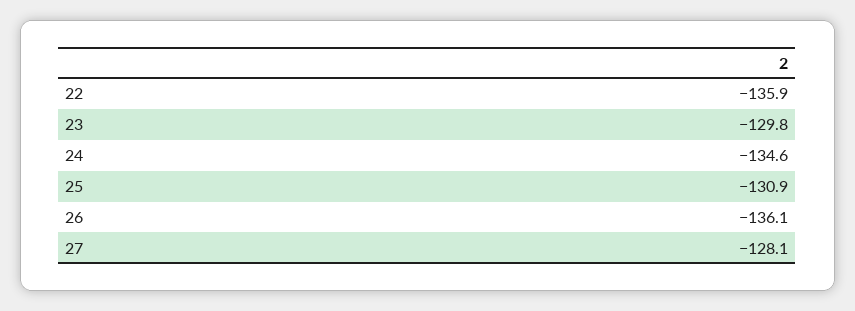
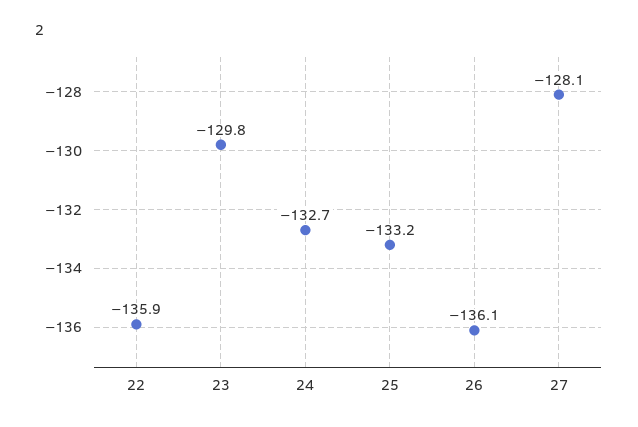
  {
    "22": -135.9,
    "23": -129.8,
-   "24": -134.6,
+   "24": -132.7,
-   "25": -130.9,
+   "25": -133.2,
    "26": -136.1,
    "27": -128.1
  }

